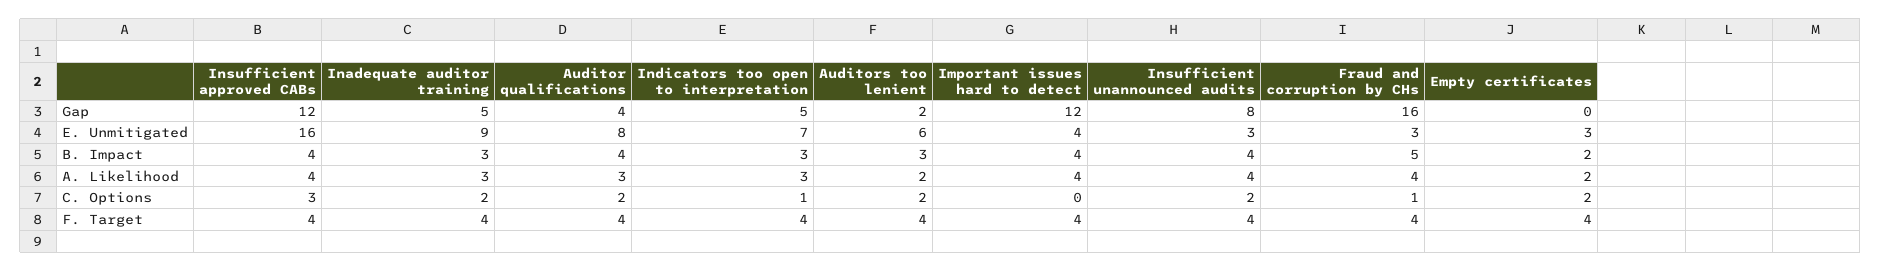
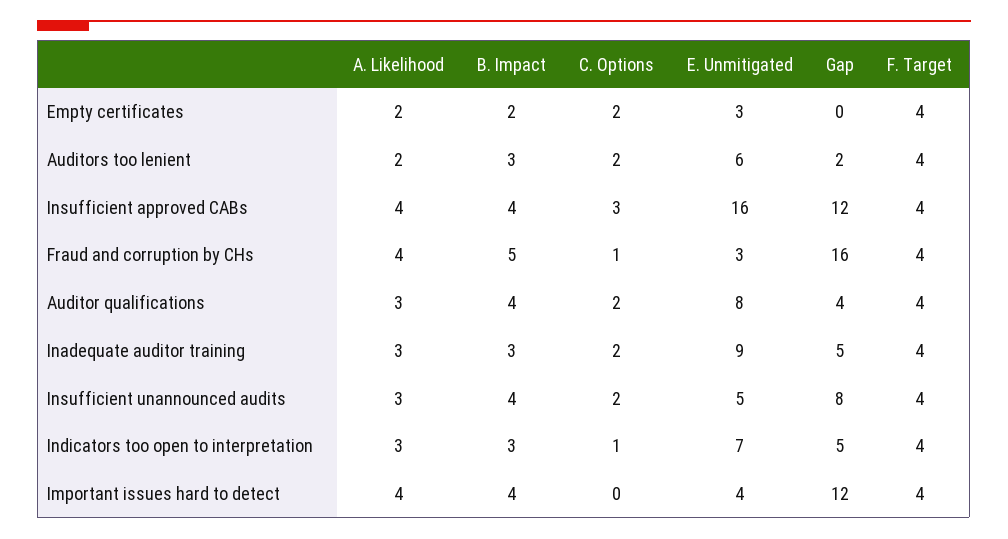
  {
    "Insufficient approved CABs": {
      "Gap": 12,
      "E. Unmitigated": 16,
      "B. Impact": 4,
      "A. Likelihood": 4,
      "C. Options": 3,
      "F. Target": 4
    },
    "Inadequate auditor training": {
      "Gap": 5,
      "E. Unmitigated": 9,
      "B. Impact": 3,
      "A. Likelihood": 3,
      "C. Options": 2,
      "F. Target": 4
    },
    "Auditor qualifications": {
      "Gap": 4,
      "E. Unmitigated": 8,
      "B. Impact": 4,
      "A. Likelihood": 3,
      "C. Options": 2,
      "F. Target": 4
    },
    "Indicators too open to interpretation": {
      "Gap": 5,
      "E. Unmitigated": 7,
      "B. Impact": 3,
      "A. Likelihood": 3,
      "C. Options": 1,
      "F. Target": 4
    },
    "Auditors too lenient": {
      "Gap": 2,
      "E. Unmitigated": 6,
      "B. Impact": 3,
      "A. Likelihood": 2,
      "C. Options": 2,
      "F. Target": 4
    },
    "Important issues hard to detect": {
      "Gap": 12,
      "E. Unmitigated": 4,
      "B. Impact": 4,
      "A. Likelihood": 4,
      "C. Options": 0,
      "F. Target": 4
    },
    "Insufficient unannounced audits": {
      "Gap": 8,
-     "E. Unmitigated": 3,
+     "E. Unmitigated": 5,
      "B. Impact": 4,
-     "A. Likelihood": 4,
+     "A. Likelihood": 3,
      "C. Options": 2,
      "F. Target": 4
    },
    "Fraud and corruption by CHs": {
      "Gap": 16,
      "E. Unmitigated": 3,
      "B. Impact": 5,
      "A. Likelihood": 4,
      "C. Options": 1,
      "F. Target": 4
    },
    "Empty certificates": {
      "Gap": 0,
      "E. Unmitigated": 3,
      "B. Impact": 2,
      "A. Likelihood": 2,
      "C. Options": 2,
      "F. Target": 4
    }
  }

